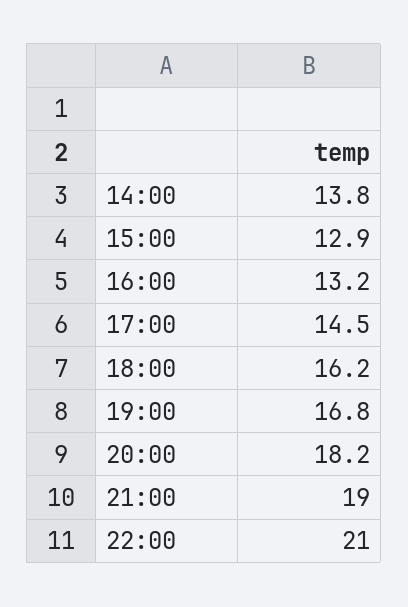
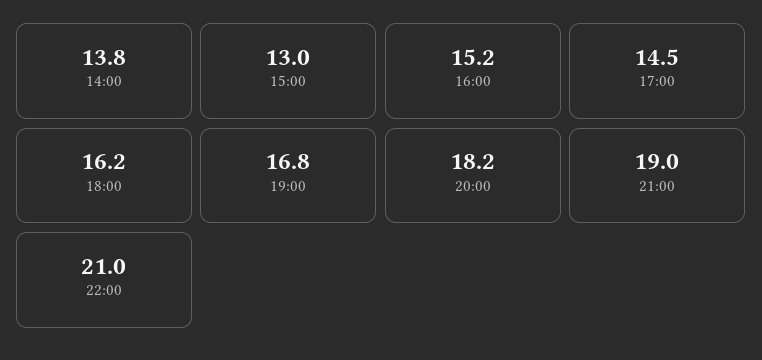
  {
    "14:00": 13.8,
-   "15:00": 12.9,
+   "15:00": 13,
-   "16:00": 13.2,
+   "16:00": 15.2,
    "17:00": 14.5,
    "18:00": 16.2,
    "19:00": 16.8,
    "20:00": 18.2,
    "21:00": 19,
    "22:00": 21
  }

